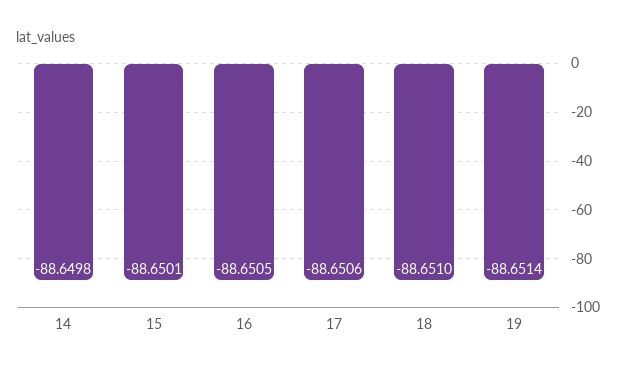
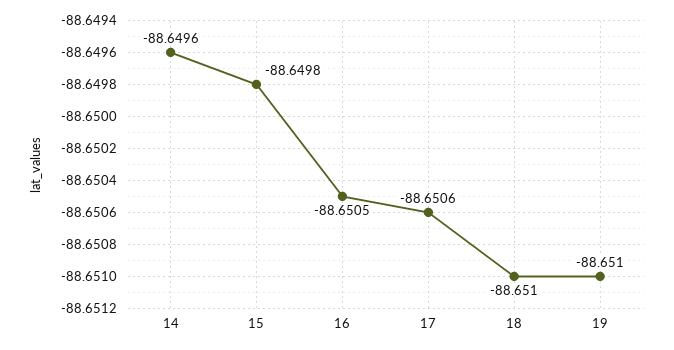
  {
-   "14": -88.6498,
+   "14": -88.6496,
-   "15": -88.6501,
+   "15": -88.6498,
    "16": -88.6505,
    "17": -88.6506,
    "18": -88.651,
-   "19": -88.6514
+   "19": -88.651
  }

